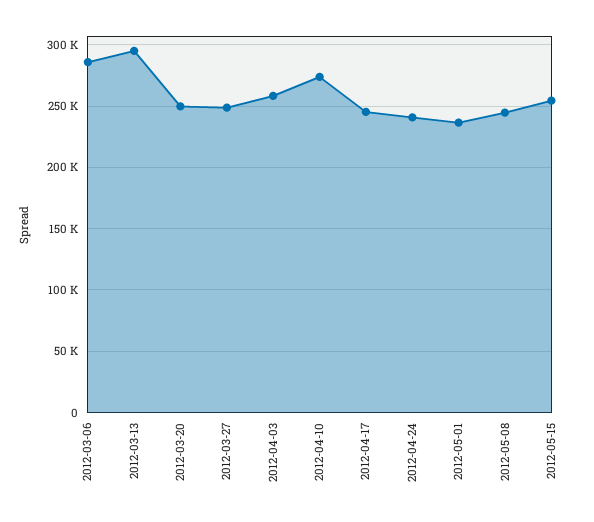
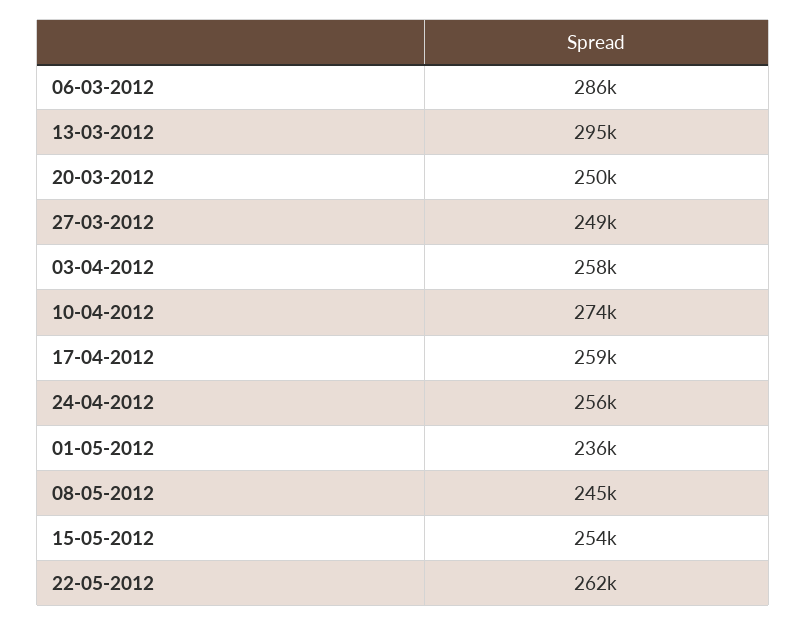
  {
    "2012-03-06": 286000,
    "2012-03-13": 295000,
    "2012-03-20": 250000,
    "2012-03-27": 249000,
    "2012-04-03": 258000,
    "2012-04-10": 274000,
-   "2012-04-17": 245000,
+   "2012-04-17": 259000,
-   "2012-04-24": 240000,
+   "2012-04-24": 256000,
    "2012-05-01": 236000,
    "2012-05-08": 245000,
-   "2012-05-15": 254000
+   "2012-05-15": 254000,
+   "22-05-2012": 262000
  }

